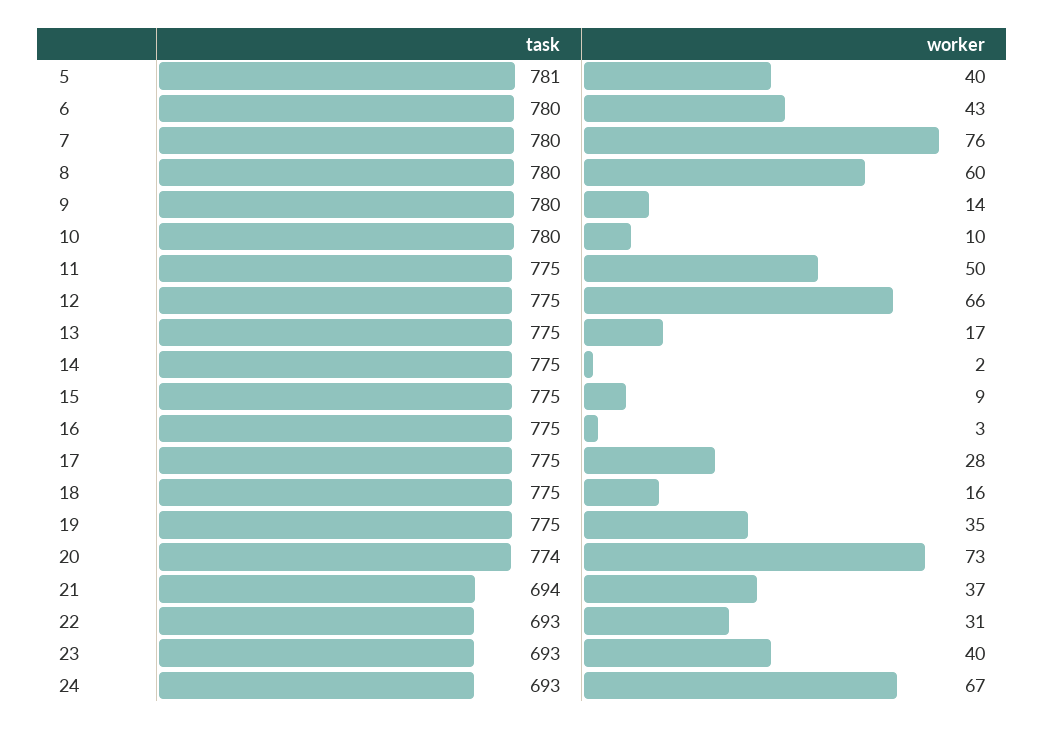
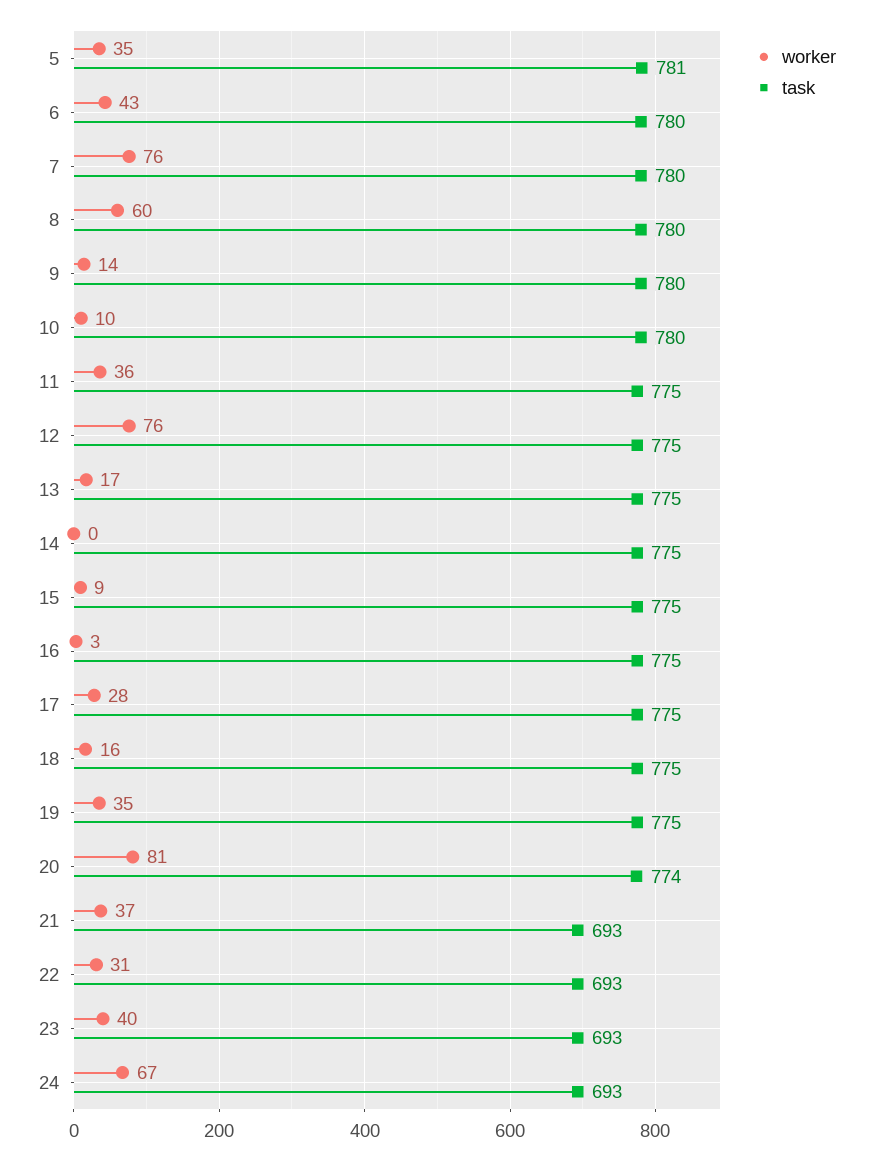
  {
    "task": {
      "5": 781,
      "6": 780,
      "7": 780,
      "8": 780,
      "9": 780,
      "10": 780,
      "11": 775,
      "12": 775,
      "13": 775,
      "14": 775,
      "15": 775,
      "16": 775,
      "17": 775,
      "18": 775,
      "19": 775,
      "20": 774,
-     "21": 694,
+     "21": 693,
      "22": 693,
      "23": 693,
      "24": 693
    },
    "worker": {
-     "5": 40,
+     "5": 35,
      "6": 43,
      "7": 76,
      "8": 60,
      "9": 14,
      "10": 10,
-     "11": 50,
+     "11": 36,
-     "12": 66,
+     "12": 76,
      "13": 17,
-     "14": 2,
+     "14": 0,
      "15": 9,
      "16": 3,
      "17": 28,
      "18": 16,
      "19": 35,
-     "20": 73,
+     "20": 81,
      "21": 37,
      "22": 31,
      "23": 40,
      "24": 67
    }
  }

